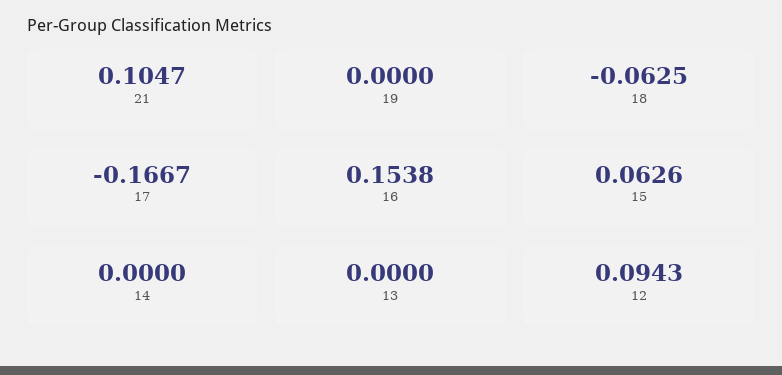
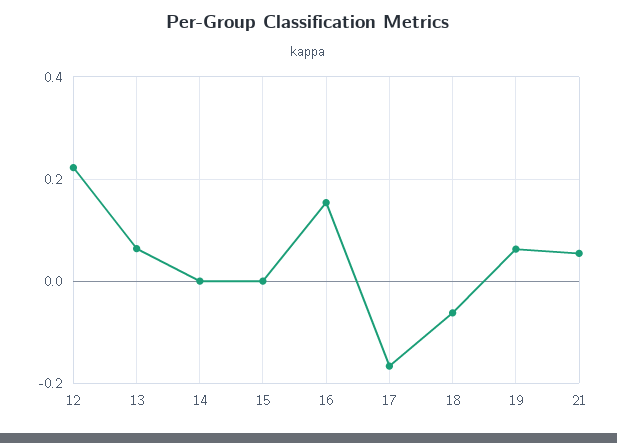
  {
-   "21": 0.1047,
+   "21": 0.06,
-   "19": 0,
+   "19": 0.06,
    "18": -0.0625,
    "17": -0.1667,
    "16": 0.1538,
-   "15": 0.0626,
+   "15": 0,
    "14": 0,
-   "13": 0,
+   "13": 0.06,
-   "12": 0.0943
+   "12": 0.22
  }

